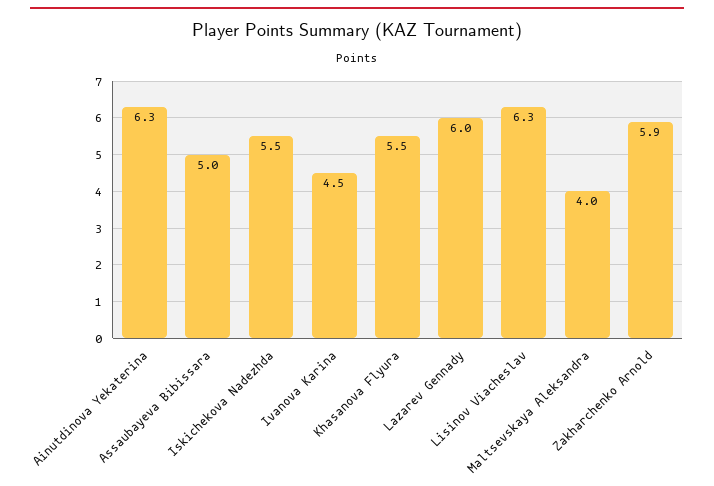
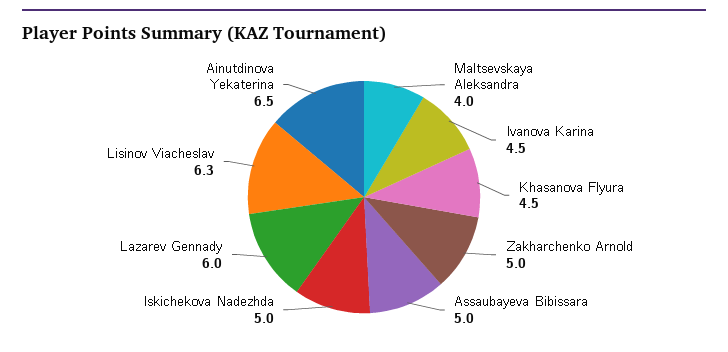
  {
-   "Ainutdinova Yekaterina": 6.3,
+   "Ainutdinova Yekaterina": 6.5,
    "Assaubayeva Bibissara": 5,
-   "Iskichekova Nadezhda": 5.5,
+   "Iskichekova Nadezhda": 5,
    "Ivanova Karina": 4.5,
-   "Khasanova Flyura": 5.5,
+   "Khasanova Flyura": 4.5,
    "Lazarev Gennady": 6,
    "Lisinov Viacheslav": 6.3,
    "Maltsevskaya Aleksandra": 4,
-   "Zakharchenko Arnold": 5.9
+   "Zakharchenko Arnold": 5
  }

